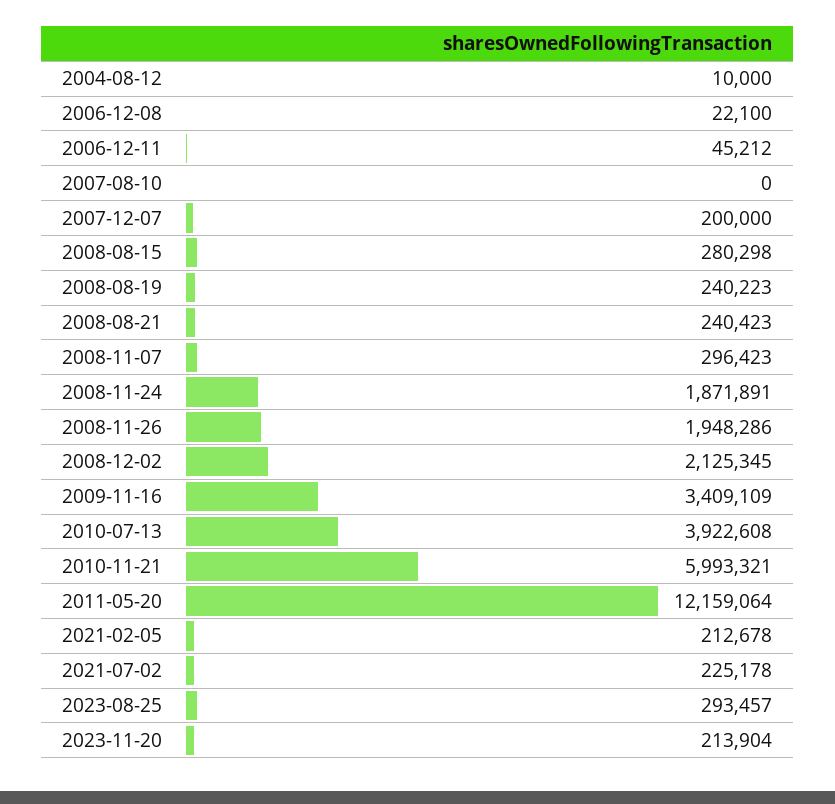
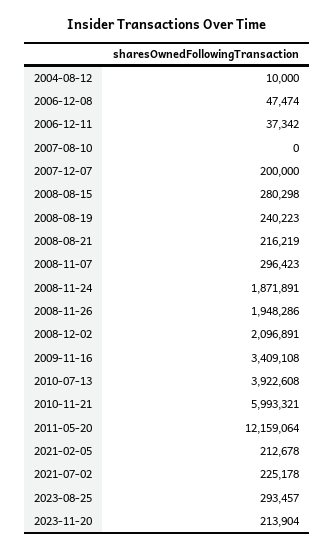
  {
    "2004-08-12": 10000,
-   "2006-12-08": 22100,
+   "2006-12-08": 47474,
-   "2006-12-11": 45212,
+   "2006-12-11": 37342,
    "2007-08-10": 0,
    "2007-12-07": 200000,
    "2008-08-15": 280298,
    "2008-08-19": 240223,
-   "2008-08-21": 240423,
+   "2008-08-21": 216219,
    "2008-11-07": 296423,
    "2008-11-24": 1871891,
    "2008-11-26": 1948286,
-   "2008-12-02": 2125345,
+   "2008-12-02": 2096891,
-   "2009-11-16": 3409109,
+   "2009-11-16": 3409108,
    "2010-07-13": 3922608,
    "2010-11-21": 5993321,
    "2011-05-20": 12159064,
    "2021-02-05": 212678,
    "2021-07-02": 225178,
    "2023-08-25": 293457,
    "2023-11-20": 213904
  }

